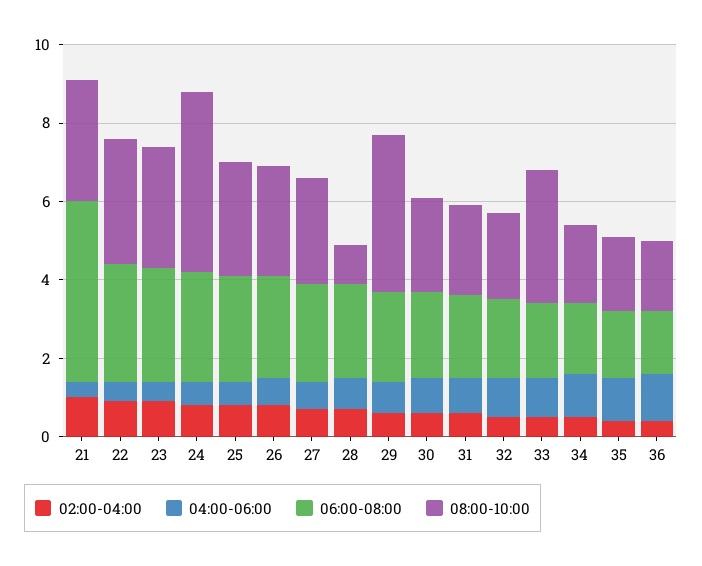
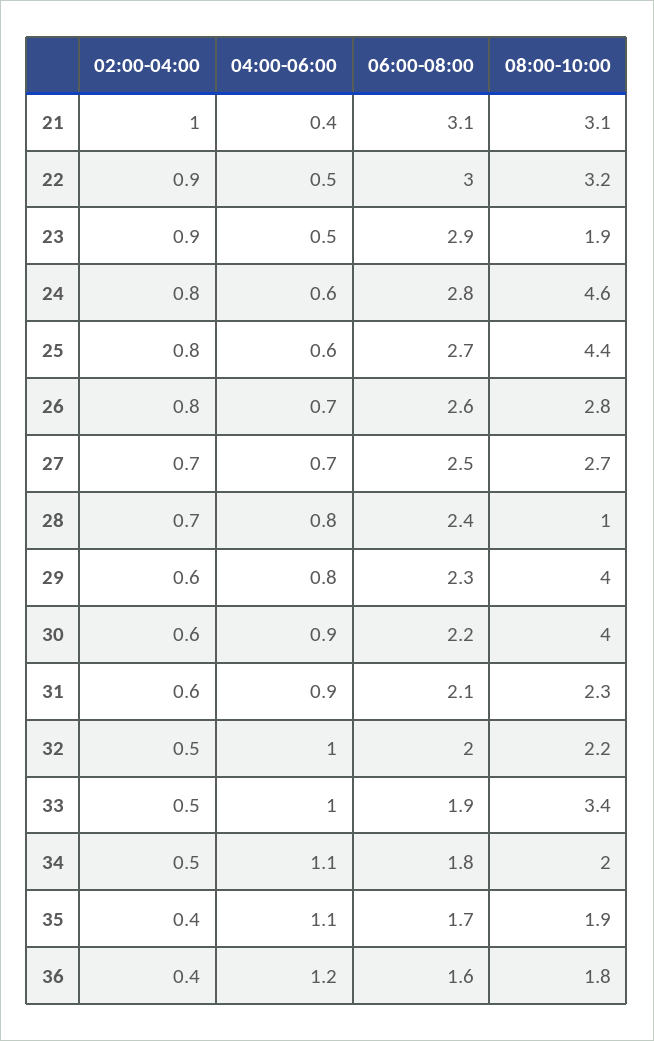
  {
    "02:00-04:00": {
      "21": 1,
      "22": 0.9,
      "23": 0.9,
      "24": 0.8,
      "25": 0.8,
      "26": 0.8,
      "27": 0.7,
      "28": 0.7,
      "29": 0.6,
      "30": 0.6,
      "31": 0.6,
      "32": 0.5,
      "33": 0.5,
      "34": 0.5,
      "35": 0.4,
      "36": 0.4
    },
    "04:00-06:00": {
      "21": 0.4,
      "22": 0.5,
      "23": 0.5,
      "24": 0.6,
      "25": 0.6,
      "26": 0.7,
      "27": 0.7,
      "28": 0.8,
      "29": 0.8,
      "30": 0.9,
      "31": 0.9,
      "32": 1,
      "33": 1,
      "34": 1.1,
      "35": 1.1,
      "36": 1.2
    },
    "06:00-08:00": {
-     "21": 4.5,
+     "21": 3.1,
      "22": 3,
      "23": 2.9,
      "24": 2.8,
      "25": 2.7,
      "26": 2.6,
      "27": 2.5,
      "28": 2.4,
      "29": 2.3,
      "30": 2.2,
      "31": 2.1,
      "32": 2,
      "33": 1.9,
      "34": 1.8,
      "35": 1.7,
      "36": 1.6
    },
    "08:00-10:00": {
      "21": 3.1,
      "22": 3.2,
-     "23": 3,
+     "23": 1.9,
      "24": 4.6,
-     "25": 3,
+     "25": 4.4,
      "26": 2.8,
      "27": 2.7,
      "28": 1,
      "29": 4,
-     "30": 2.5,
+     "30": 4,
      "31": 2.3,
      "32": 2.2,
      "33": 3.4,
      "34": 2,
      "35": 1.9,
      "36": 1.8
    }
  }

